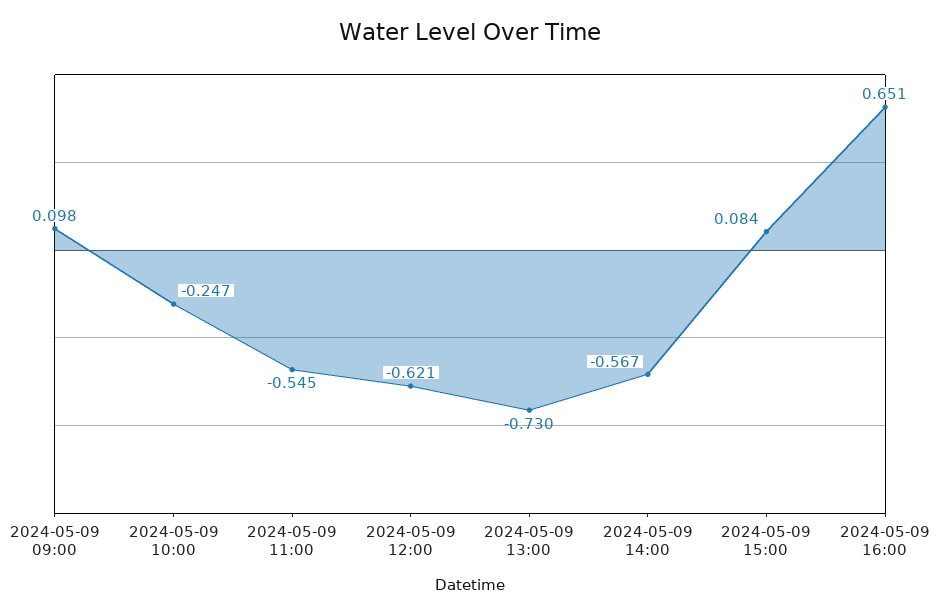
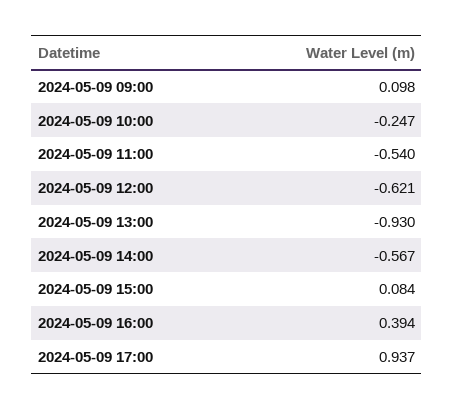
  {
    "2024-05-09 09:00": 0.098,
    "2024-05-09 10:00": -0.247,
-   "2024-05-09 11:00": -0.545,
+   "2024-05-09 11:00": -0.54,
    "2024-05-09 12:00": -0.621,
-   "2024-05-09 13:00": -0.73,
+   "2024-05-09 13:00": -0.93,
    "2024-05-09 14:00": -0.567,
    "2024-05-09 15:00": 0.084,
-   "2024-05-09 16:00": 0.651
+   "2024-05-09 16:00": 0.394,
+   "2024-05-09 17:00": 0.937
  }

